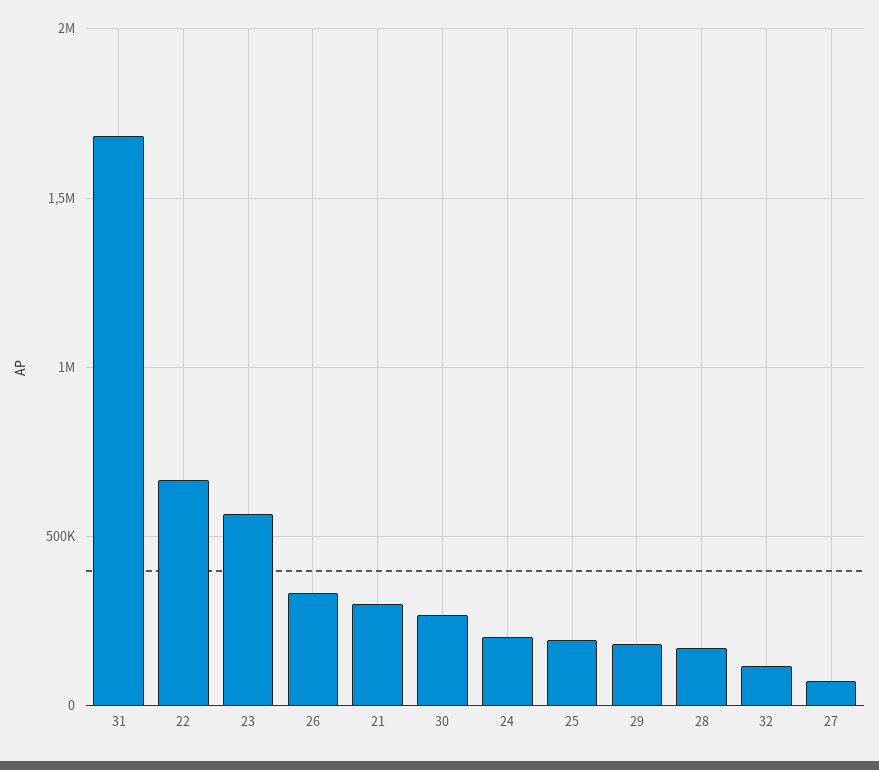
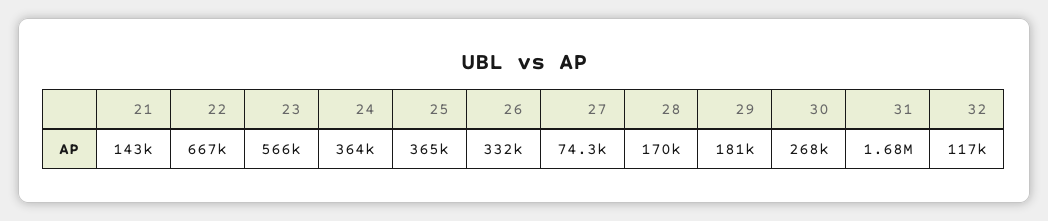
  {
    "31": 1680000,
    "22": 667000,
    "23": 566000,
    "26": 332000,
-   "21": 300000,
+   "21": 143000,
    "30": 268000,
-   "24": 200000,
+   "24": 364000,
-   "25": 200000,
+   "25": 365000,
    "29": 181000,
    "28": 170000,
    "32": 117000,
    "27": 74300
  }

